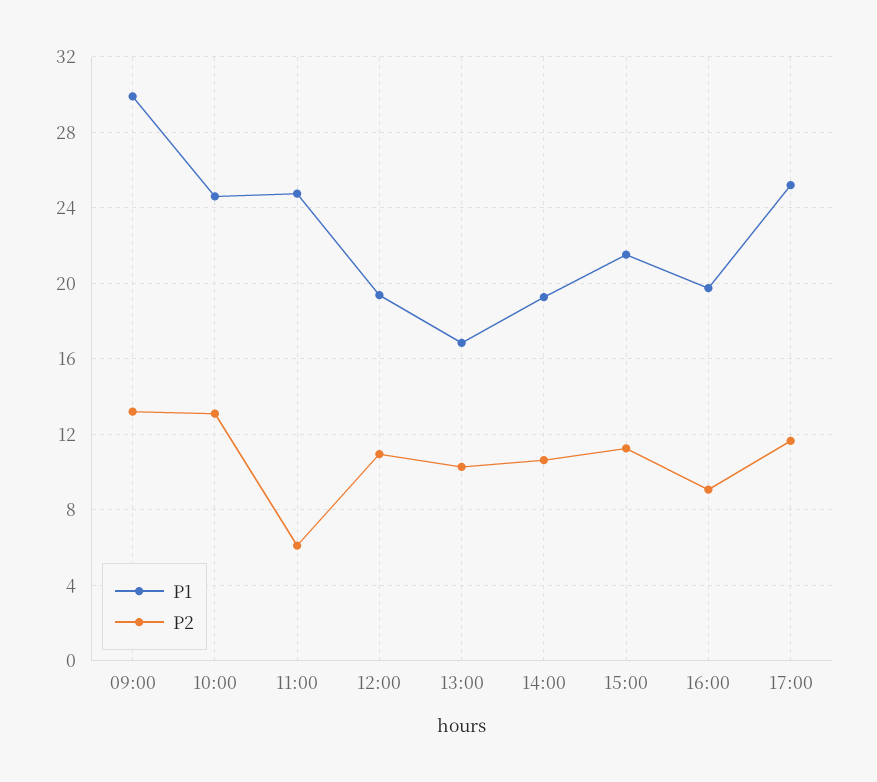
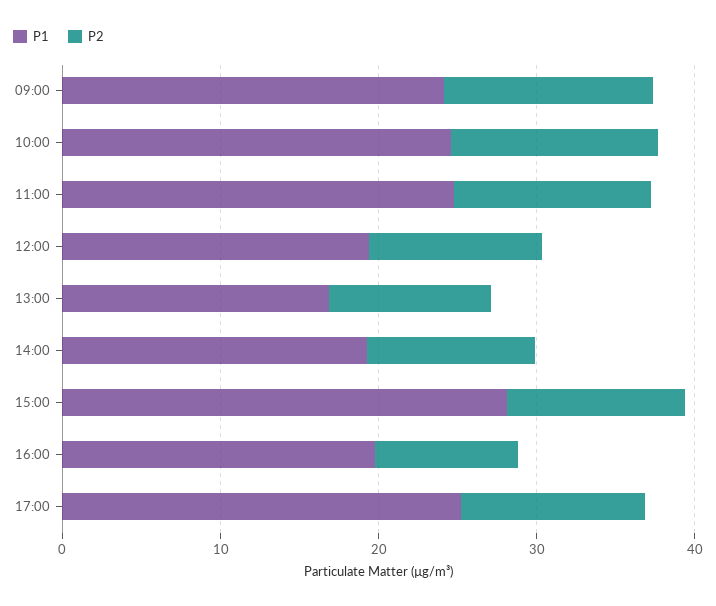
  {
    "P1": {
-     "09:00": 30,
+     "09:00": 24,
      "10:00": 24.5,
      "11:00": 25,
      "12:00": 19.5,
      "13:00": 17,
      "14:00": 19.5,
-     "15:00": 21.5,
+     "15:00": 28,
      "16:00": 20,
      "17:00": 25
    },
    "P2": {
      "09:00": 13,
      "10:00": 13,
-     "11:00": 6,
+     "11:00": 12,
      "12:00": 11,
      "13:00": 10.5,
      "14:00": 10.5,
      "15:00": 11.5,
      "16:00": 9,
      "17:00": 11.5
    }
  }

